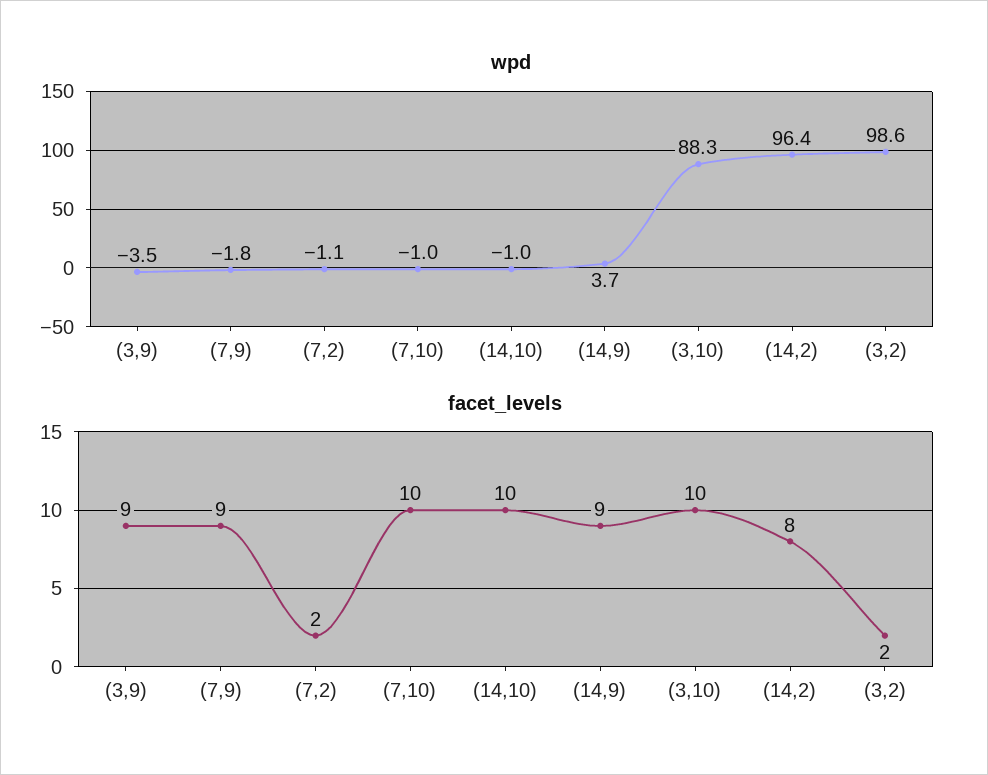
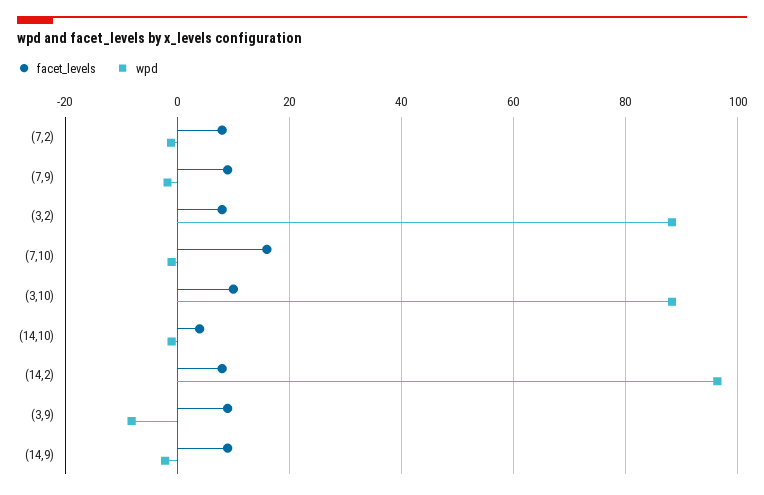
  {
    "wpd": {
-     "(3,9)": -3.5,
+     "(3,9)": -8,
      "(7,9)": -1.8,
      "(7,2)": -1.1,
      "(7,10)": -1,
      "(14,10)": -1,
-     "(14,9)": 3.7,
+     "(14,9)": -2,
      "(3,10)": 88.3,
      "(14,2)": 96.4,
-     "(3,2)": 98.6
+     "(3,2)": 88
    },
    "facet_levels": {
      "(3,9)": 9,
      "(7,9)": 9,
-     "(7,2)": 2,
+     "(7,2)": 8,
-     "(7,10)": 10,
+     "(7,10)": 16,
-     "(14,10)": 10,
+     "(14,10)": 4,
      "(14,9)": 9,
      "(3,10)": 10,
      "(14,2)": 8,
-     "(3,2)": 2
+     "(3,2)": 8
    }
  }

